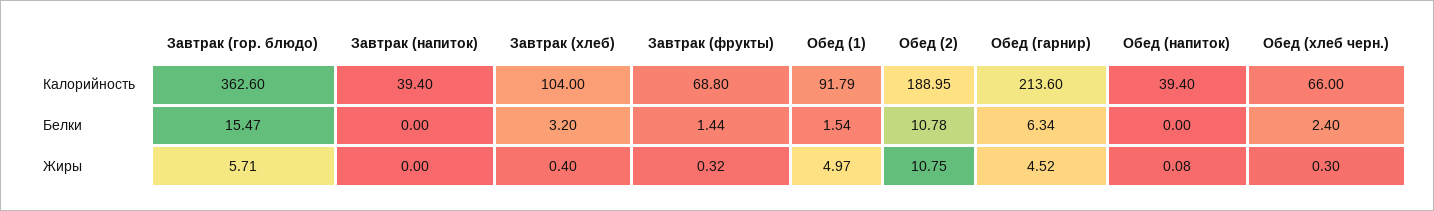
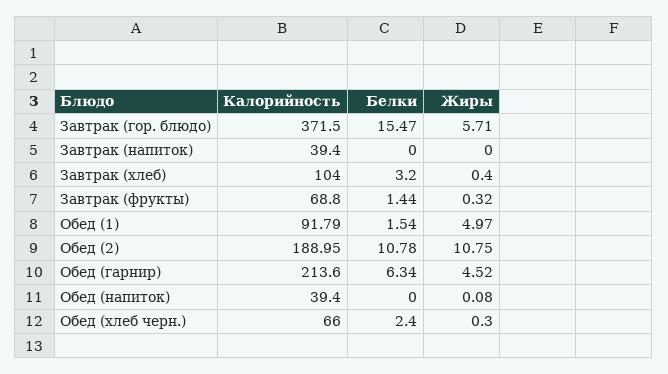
  {
    "Завтрак (гор. блюдо)": {
-     "Калорийность": 362.6,
+     "Калорийность": 371.5,
      "Белки": 15.47,
      "Жиры": 5.71
    },
    "Завтрак (напиток)": {
      "Калорийность": 39.4,
      "Белки": 0,
      "Жиры": 0
    },
    "Завтрак (хлеб)": {
      "Калорийность": 104,
      "Белки": 3.2,
      "Жиры": 0.4
    },
    "Завтрак (фрукты)": {
      "Калорийность": 68.8,
      "Белки": 1.44,
      "Жиры": 0.32
    },
    "Обед (1)": {
      "Калорийность": 91.79,
      "Белки": 1.54,
      "Жиры": 4.97
    },
    "Обед (2)": {
      "Калорийность": 188.95,
      "Белки": 10.78,
      "Жиры": 10.75
    },
    "Обед (гарнир)": {
      "Калорийность": 213.6,
      "Белки": 6.34,
      "Жиры": 4.52
    },
    "Обед (напиток)": {
      "Калорийность": 39.4,
      "Белки": 0,
      "Жиры": 0.08
    },
    "Обед (хлеб черн.)": {
      "Калорийность": 66,
      "Белки": 2.4,
      "Жиры": 0.3
    }
  }

